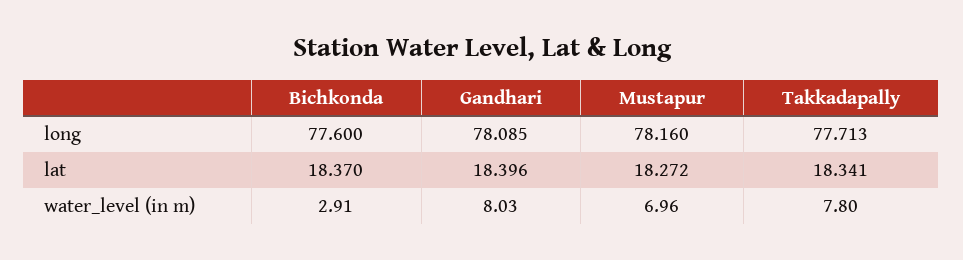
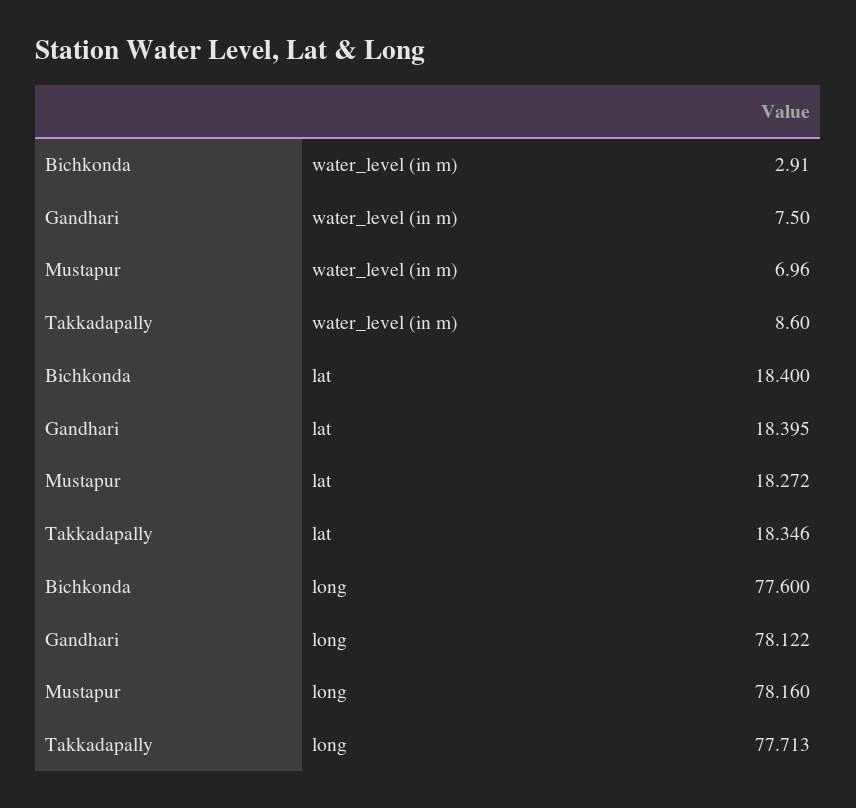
  {
    "Bichkonda": {
      "long": 77.6,
-     "lat": 18.37,
+     "lat": 18.4,
      "water_level (in m)": 2.91
    },
    "Gandhari": {
-     "long": 78.085,
+     "long": 78.122,
-     "lat": 18.396,
+     "lat": 18.395,
-     "water_level (in m)": 8.03
+     "water_level (in m)": 7.5
    },
    "Mustapur": {
      "long": 78.16,
      "lat": 18.272,
      "water_level (in m)": 6.96
    },
    "Takkadapally": {
      "long": 77.713,
-     "lat": 18.341,
+     "lat": 18.346,
-     "water_level (in m)": 7.8
+     "water_level (in m)": 8.6
    }
  }

